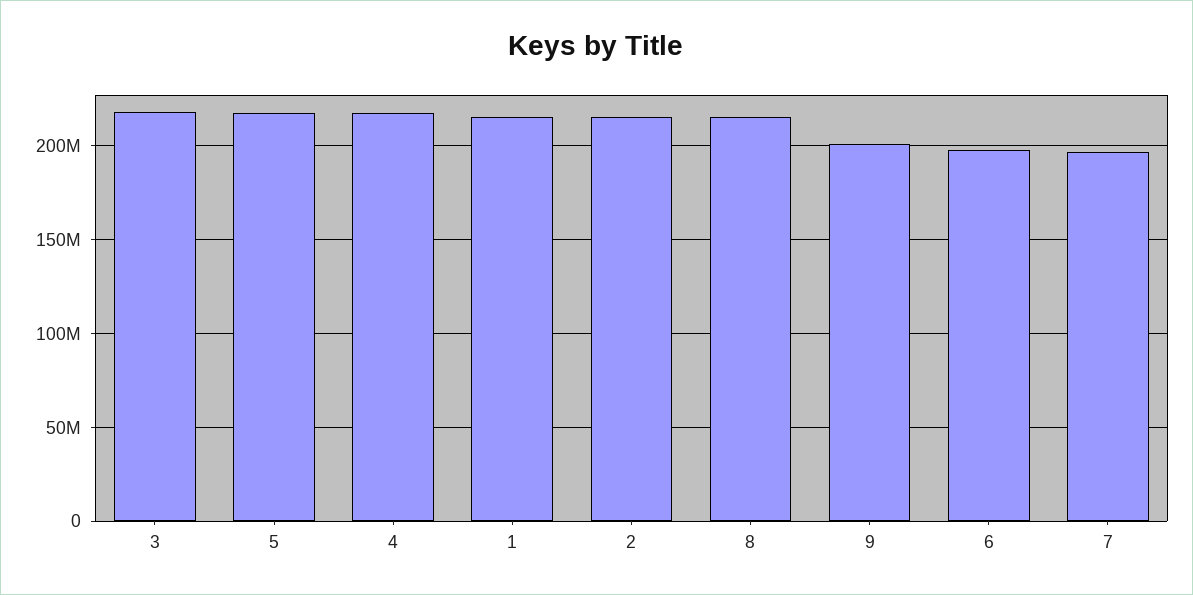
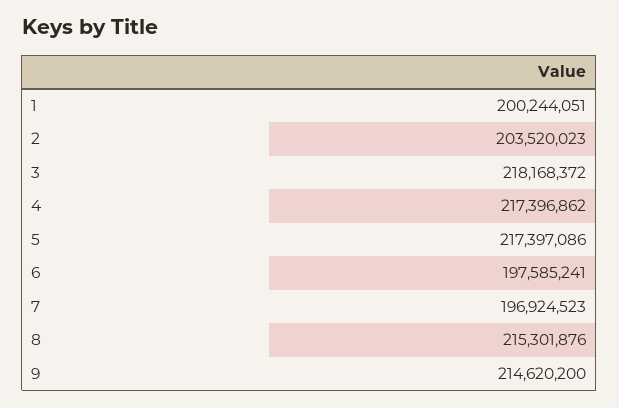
  {
    "3": 218168372,
    "5": 217397086,
    "4": 217396862,
-   "1": 215000000,
+   "1": 200244051,
-   "2": 215000000,
+   "2": 203520023,
    "8": 215301876,
-   "9": 200000000,
+   "9": 214620200,
    "6": 197585241,
    "7": 196924523
  }

